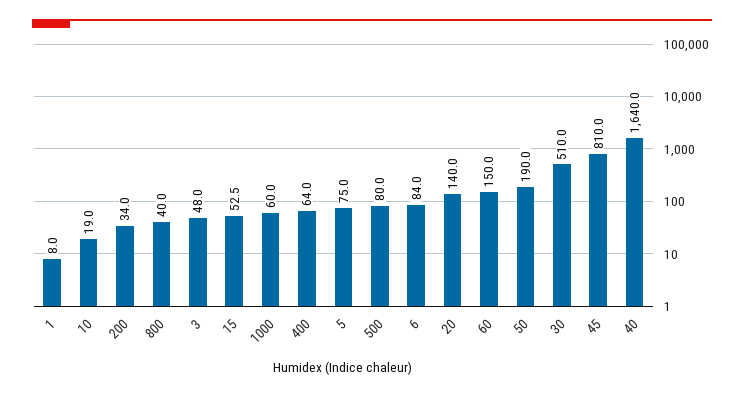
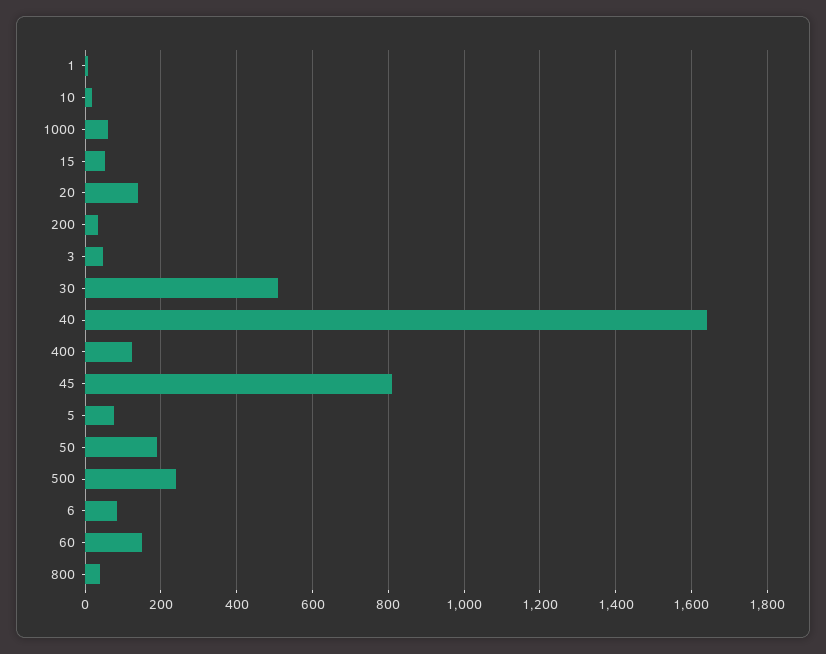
  {
    "1": 8,
    "10": 19,
    "200": 34,
    "800": 40,
    "3": 48,
    "15": 52.5,
    "1000": 60,
-   "400": 64,
+   "400": 120,
    "5": 75,
-   "500": 80,
+   "500": 240,
    "6": 84,
    "20": 140,
    "60": 150,
    "50": 190,
    "30": 510,
    "45": 810,
    "40": 1640
  }

